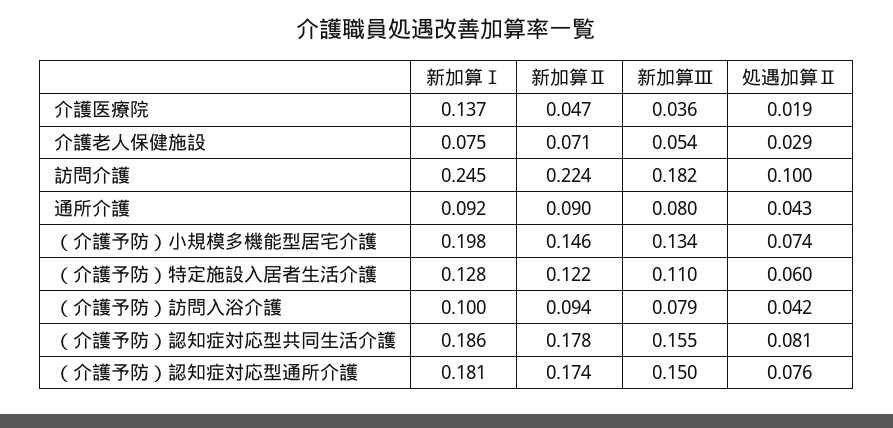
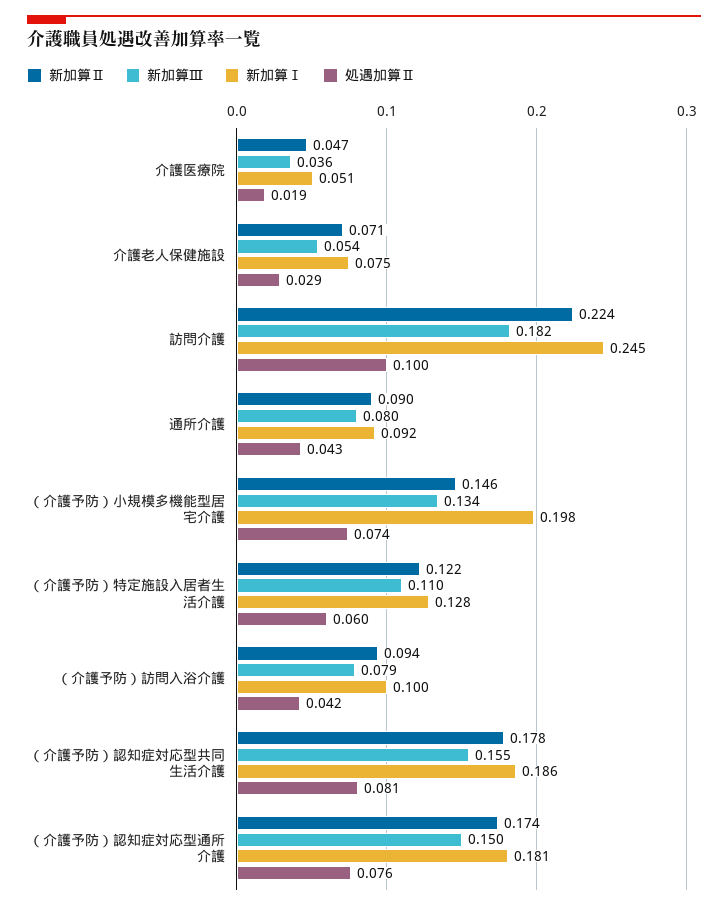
  {
    "新加算Ⅰ": {
-     "介護医療院": 0.137,
+     "介護医療院": 0.051,
      "介護老人保健施設": 0.075,
      "訪問介護": 0.245,
      "通所介護": 0.092,
      "（介護予防）小規模多機能型居宅介護": 0.198,
      "（介護予防）特定施設入居者生活介護": 0.128,
      "（介護予防）訪問入浴介護": 0.1,
      "（介護予防）認知症対応型共同生活介護": 0.186,
      "（介護予防）認知症対応型通所介護": 0.181
    },
    "新加算Ⅱ": {
      "介護医療院": 0.047,
      "介護老人保健施設": 0.071,
      "訪問介護": 0.224,
      "通所介護": 0.09,
      "（介護予防）小規模多機能型居宅介護": 0.146,
      "（介護予防）特定施設入居者生活介護": 0.122,
      "（介護予防）訪問入浴介護": 0.094,
      "（介護予防）認知症対応型共同生活介護": 0.178,
      "（介護予防）認知症対応型通所介護": 0.174
    },
    "新加算Ⅲ": {
      "介護医療院": 0.036,
      "介護老人保健施設": 0.054,
      "訪問介護": 0.182,
      "通所介護": 0.08,
      "（介護予防）小規模多機能型居宅介護": 0.134,
      "（介護予防）特定施設入居者生活介護": 0.11,
      "（介護予防）訪問入浴介護": 0.079,
      "（介護予防）認知症対応型共同生活介護": 0.155,
      "（介護予防）認知症対応型通所介護": 0.15
    },
    "処遇加算Ⅱ": {
      "介護医療院": 0.019,
      "介護老人保健施設": 0.029,
      "訪問介護": 0.1,
      "通所介護": 0.043,
      "（介護予防）小規模多機能型居宅介護": 0.074,
      "（介護予防）特定施設入居者生活介護": 0.06,
      "（介護予防）訪問入浴介護": 0.042,
      "（介護予防）認知症対応型共同生活介護": 0.081,
      "（介護予防）認知症対応型通所介護": 0.076
    }
  }

